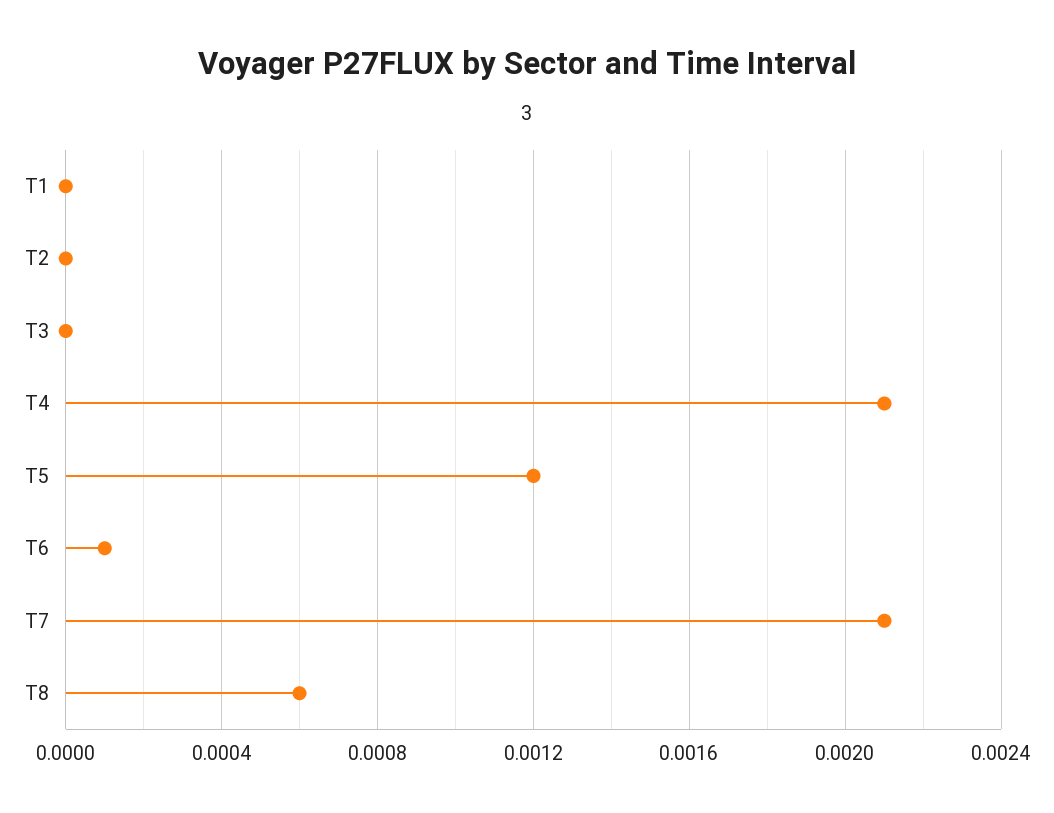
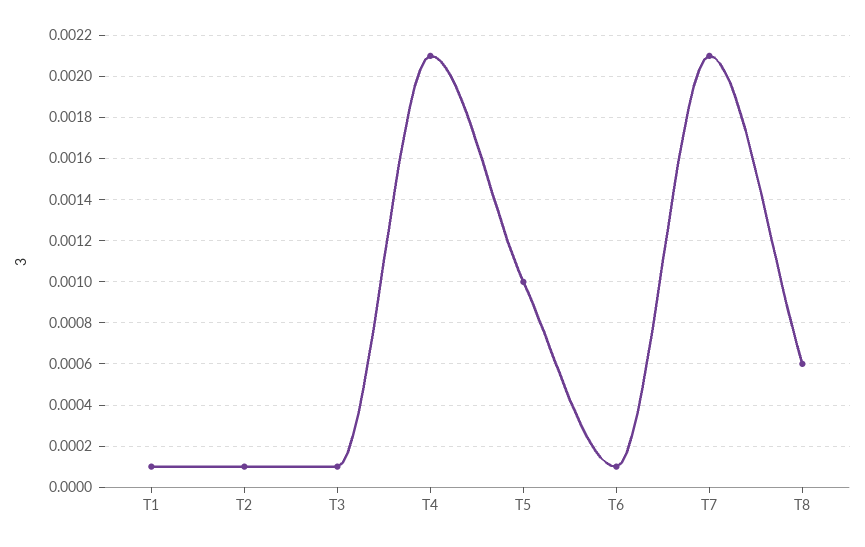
  {
-   "T1": 0,
+   "T1": 0.0001,
-   "T2": 0,
+   "T2": 0.0001,
-   "T3": 0,
+   "T3": 0.0001,
    "T4": 0.0021,
-   "T5": 0.0012,
+   "T5": 0.001,
    "T6": 0.0001,
    "T7": 0.0021,
    "T8": 0.0006
  }

